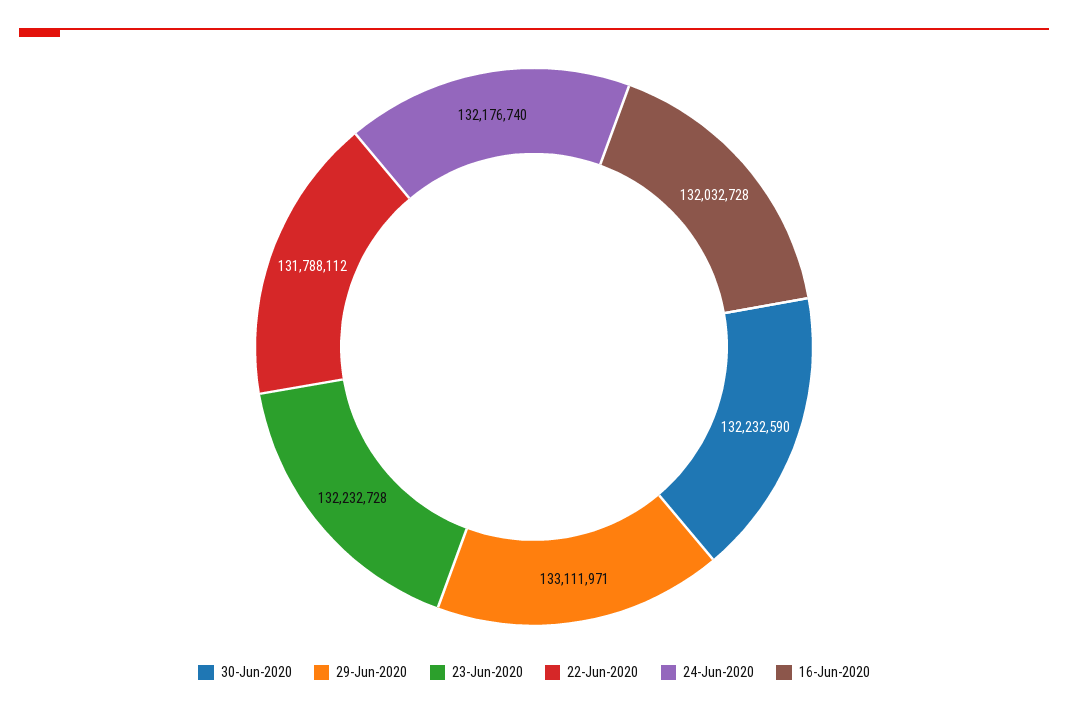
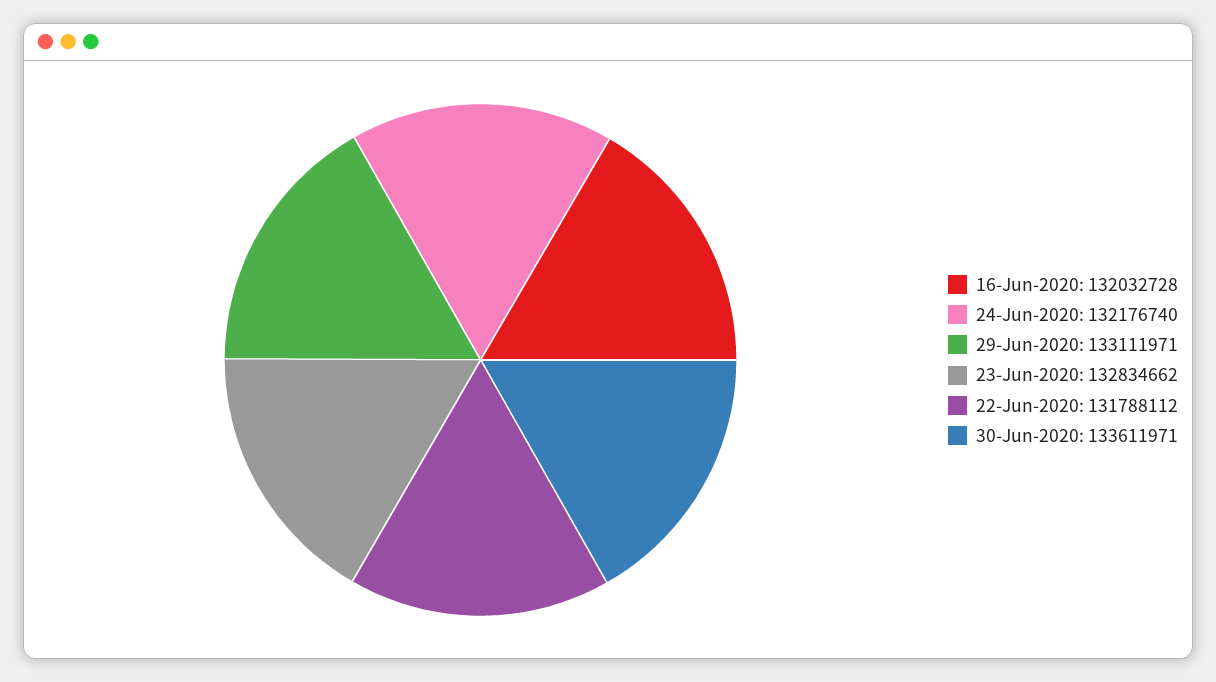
  {
-   "30-Jun-2020": 132232590,
+   "30-Jun-2020": 133611971,
    "29-Jun-2020": 133111971,
-   "23-Jun-2020": 132232728,
+   "23-Jun-2020": 132834662,
    "22-Jun-2020": 131788112,
    "24-Jun-2020": 132176740,
    "16-Jun-2020": 132032728
  }

